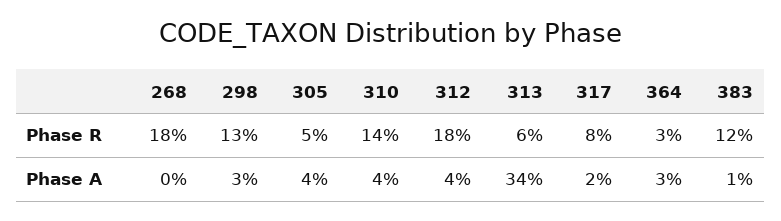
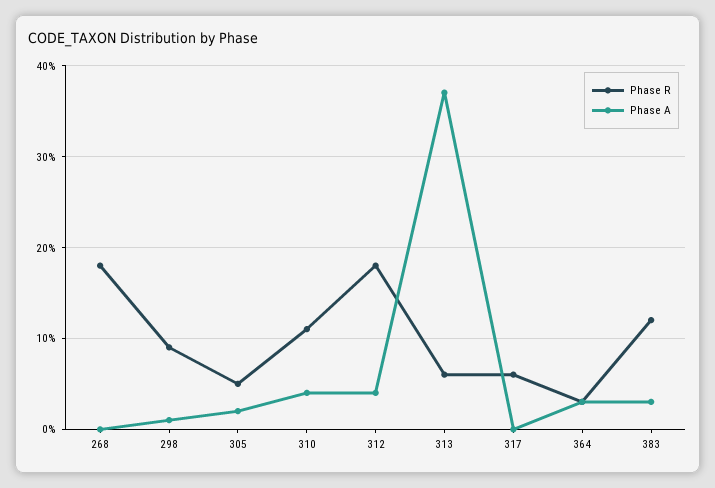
  {
    "Phase R": {
      "268": 18,
-     "298": 13,
+     "298": 9,
      "305": 5,
-     "310": 14,
+     "310": 11,
      "312": 18,
      "313": 6,
-     "317": 8,
+     "317": 6,
      "364": 3,
      "383": 12
    },
    "Phase A": {
      "268": 0,
-     "298": 3,
+     "298": 1,
-     "305": 4,
+     "305": 2,
      "310": 4,
      "312": 4,
-     "313": 34,
+     "313": 37,
-     "317": 2,
+     "317": 0,
      "364": 3,
-     "383": 1
+     "383": 3
    }
  }

